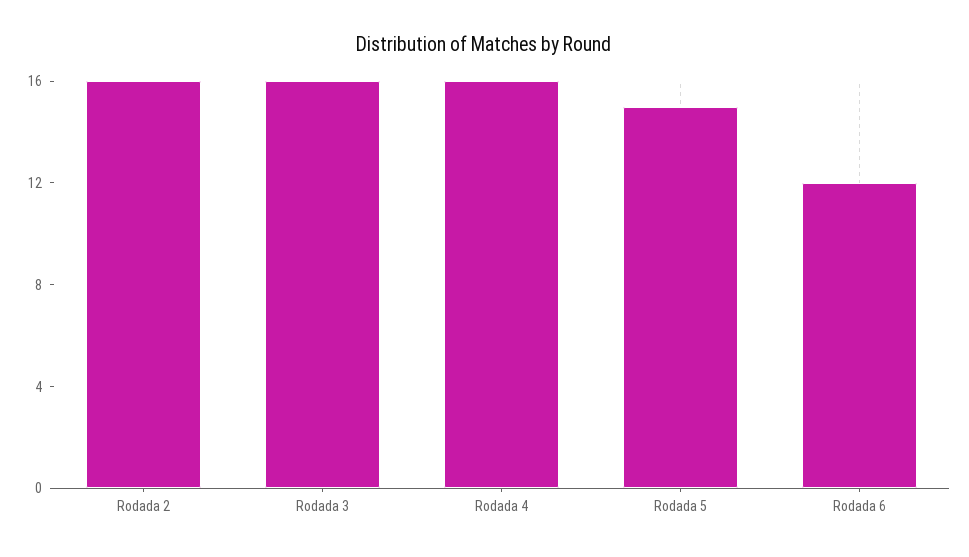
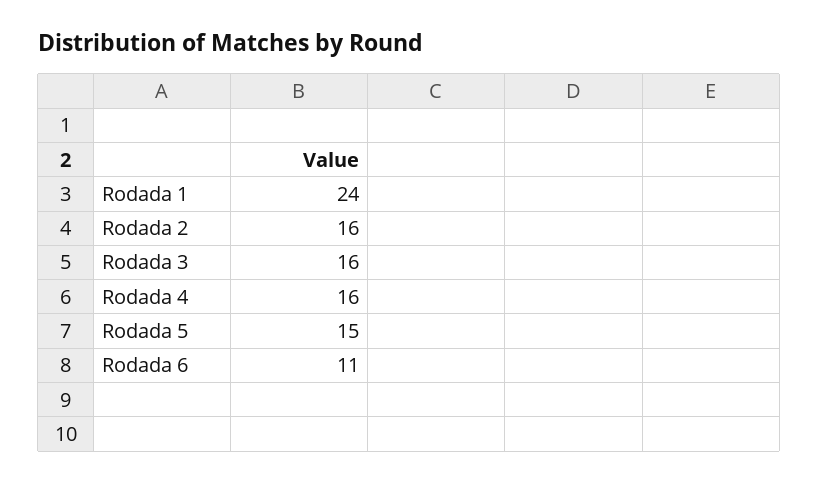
  {
    "Rodada 2": 16,
    "Rodada 3": 16,
    "Rodada 4": 16,
    "Rodada 5": 15,
-   "Rodada 6": 12
+   "Rodada 6": 11,
+   "Rodada 1": 24
  }

